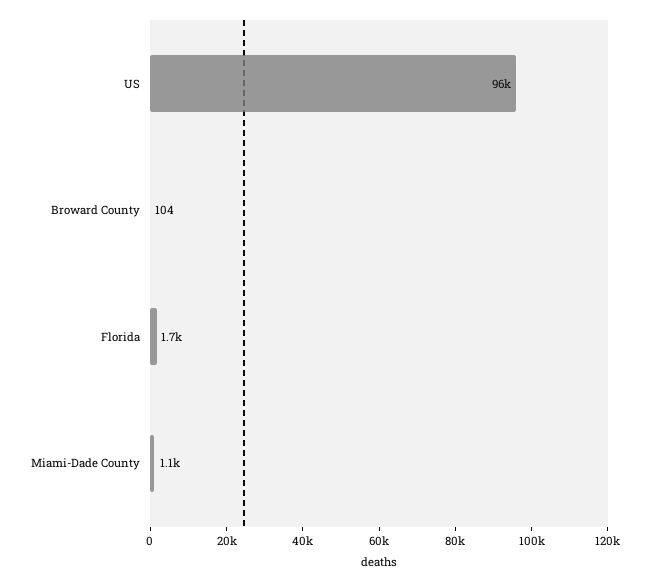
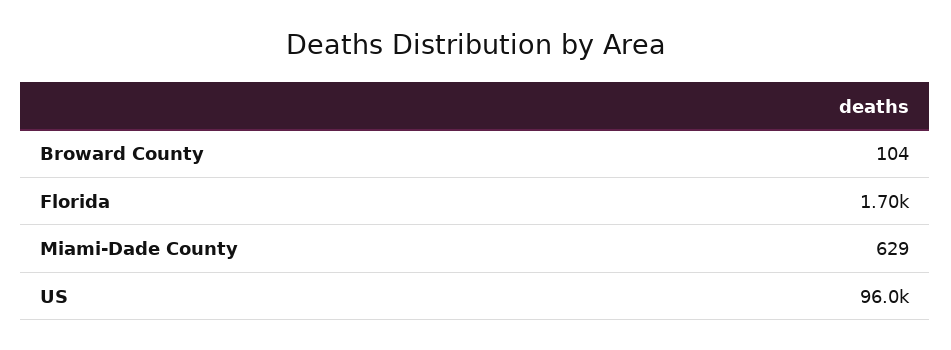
  {
    "US": 96000,
    "Broward County": 104,
    "Florida": 1700,
-   "Miami-Dade County": 1100
+   "Miami-Dade County": 629
  }

